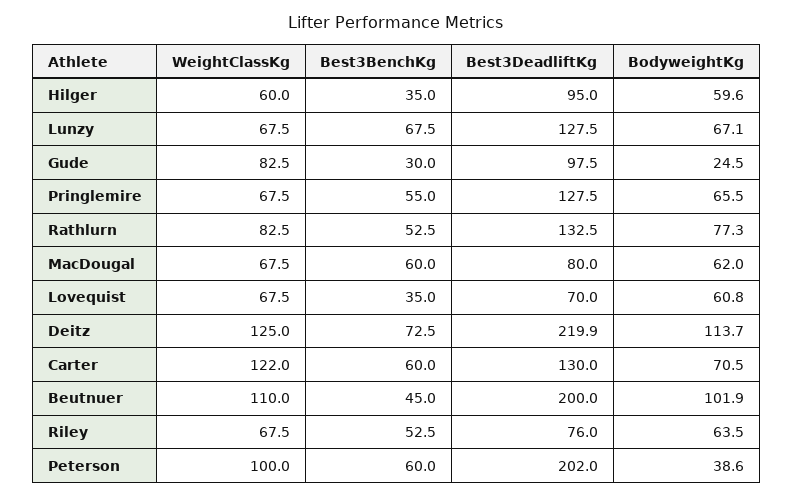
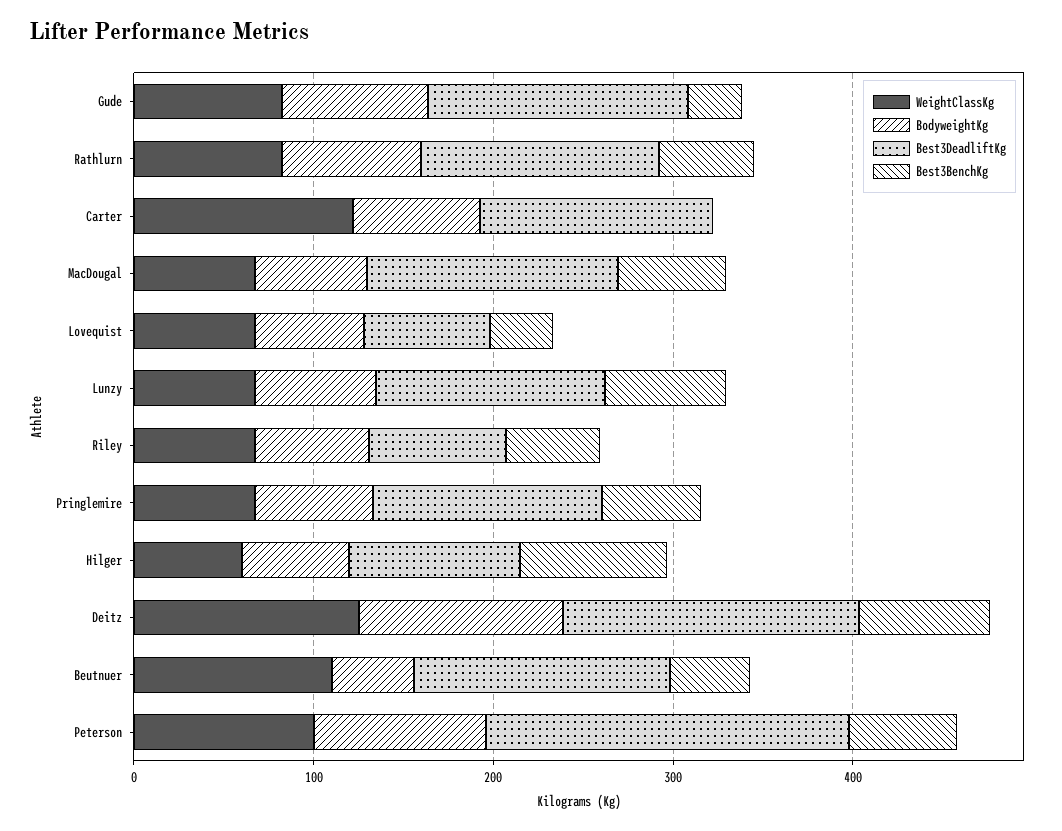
  {
    "WeightClassKg": {
      "Hilger": 60,
      "Lunzy": 67.5,
      "Gude": 82.5,
      "Pringlemire": 67.5,
      "Rathlurn": 82.5,
      "MacDougal": 67.5,
      "Lovequist": 67.5,
      "Deitz": 125,
      "Carter": 122,
      "Beutnuer": 110,
      "Riley": 67.5,
      "Peterson": 100
    },
    "Best3BenchKg": {
-     "Hilger": 35,
+     "Hilger": 80,
      "Lunzy": 67.5,
      "Gude": 30,
      "Pringlemire": 55,
      "Rathlurn": 52.5,
      "MacDougal": 60,
      "Lovequist": 35,
      "Deitz": 72.5,
-     "Carter": 60,
+     "Carter": 0,
      "Beutnuer": 45,
      "Riley": 52.5,
      "Peterson": 60
    },
    "Best3DeadliftKg": {
      "Hilger": 95,
      "Lunzy": 127.5,
-     "Gude": 97.5,
+     "Gude": 140,
      "Pringlemire": 127.5,
      "Rathlurn": 132.5,
-     "MacDougal": 80,
+     "MacDougal": 140,
      "Lovequist": 70,
-     "Deitz": 219.9,
+     "Deitz": 160,
      "Carter": 130,
-     "Beutnuer": 200,
+     "Beutnuer": 140,
      "Riley": 76,
      "Peterson": 202
    },
    "BodyweightKg": {
      "Hilger": 59.6,
      "Lunzy": 67.1,
-     "Gude": 24.5,
+     "Gude": 80,
      "Pringlemire": 65.5,
      "Rathlurn": 77.3,
      "MacDougal": 62,
      "Lovequist": 60.8,
      "Deitz": 113.7,
      "Carter": 70.5,
-     "Beutnuer": 101.9,
+     "Beutnuer": 40,
      "Riley": 63.5,
-     "Peterson": 38.6
+     "Peterson": 100
    }
  }

